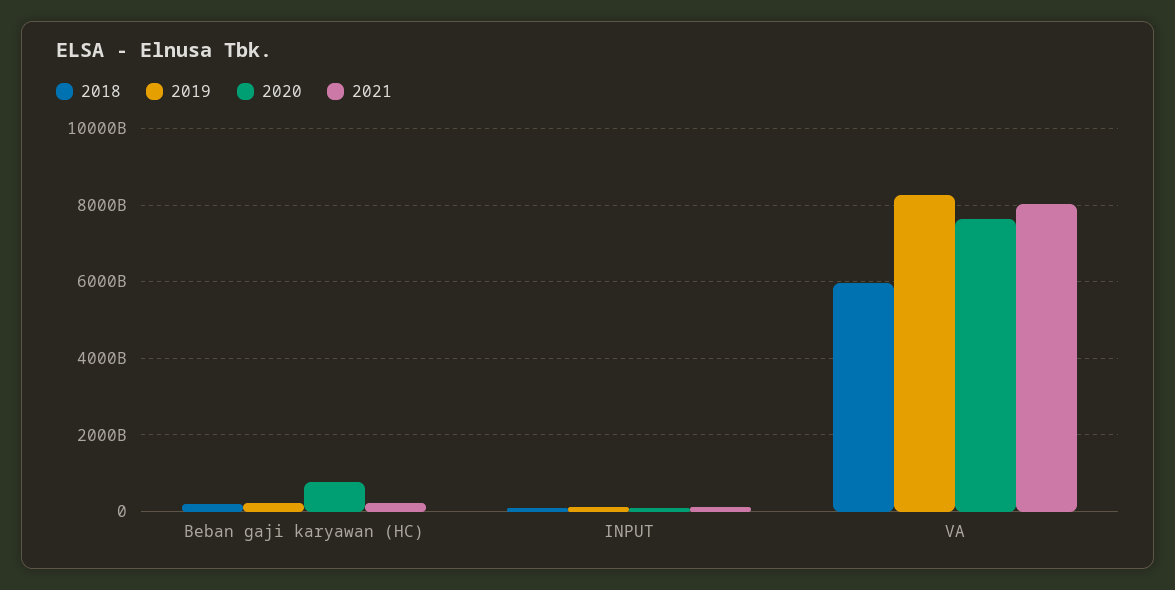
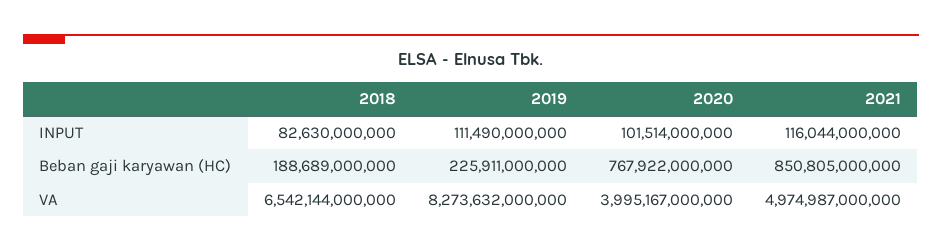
  {
    "2018": {
      "Beban gaji karyawan (HC)": 188689000000,
      "INPUT": 82630000000,
-     "VA": 6000000000000
+     "VA": 6542144000000
    },
    "2019": {
      "Beban gaji karyawan (HC)": 225911000000,
      "INPUT": 111490000000,
      "VA": 8273632000000
    },
    "2020": {
      "Beban gaji karyawan (HC)": 767922000000,
      "INPUT": 101514000000,
-     "VA": 7600000000000
+     "VA": 3995167000000
    },
    "2021": {
-     "Beban gaji karyawan (HC)": 200000000000,
+     "Beban gaji karyawan (HC)": 850805000000,
      "INPUT": 116044000000,
-     "VA": 8000000000000
+     "VA": 4974987000000
    }
  }

